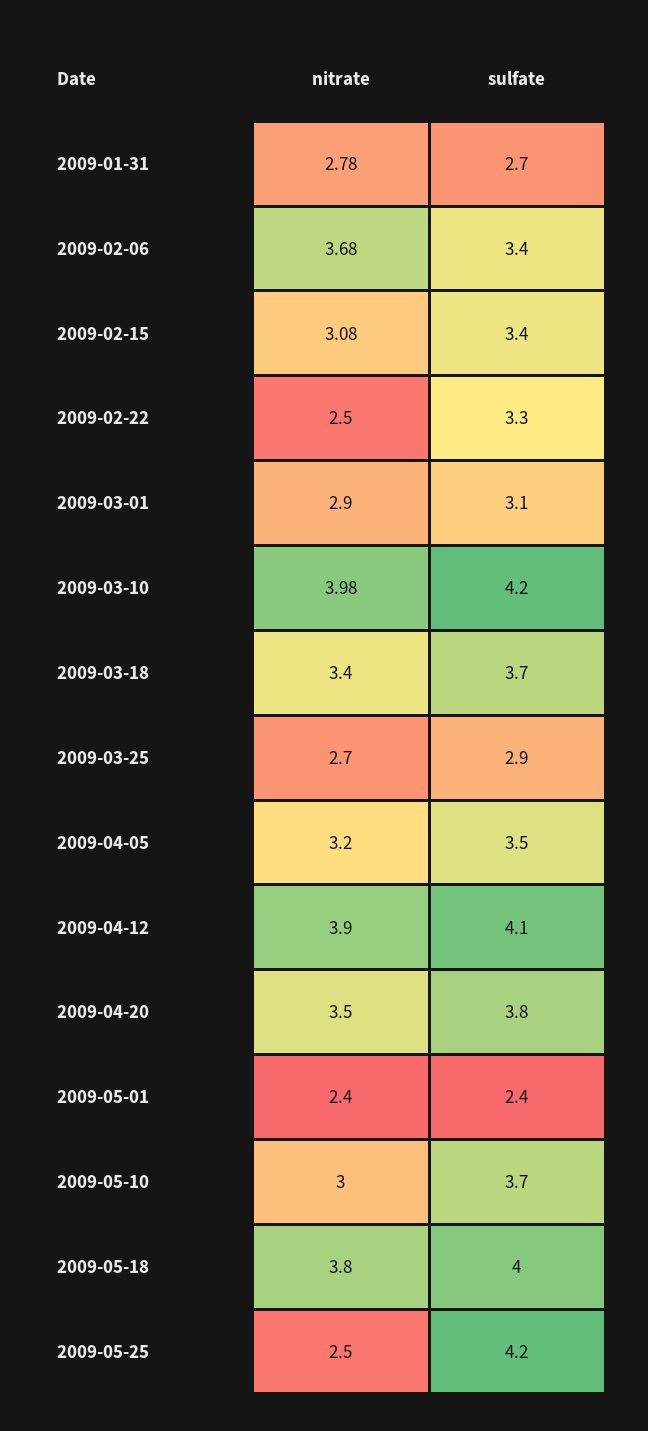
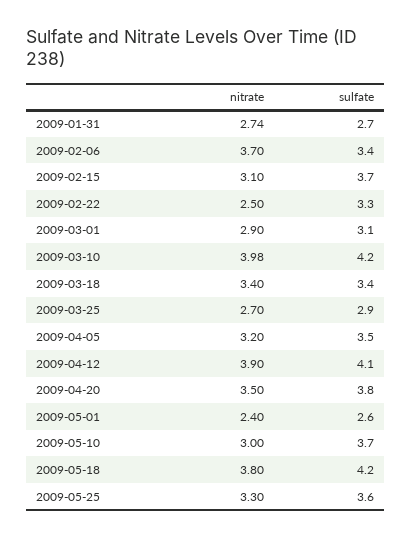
  {
    "nitrate": {
-     "2009-01-31": 2.78,
+     "2009-01-31": 2.74,
-     "2009-02-06": 3.68,
+     "2009-02-06": 3.7,
-     "2009-02-15": 3.08,
+     "2009-02-15": 3.1,
      "2009-02-22": 2.5,
      "2009-03-01": 2.9,
      "2009-03-10": 3.98,
      "2009-03-18": 3.4,
      "2009-03-25": 2.7,
      "2009-04-05": 3.2,
      "2009-04-12": 3.9,
      "2009-04-20": 3.5,
      "2009-05-01": 2.4,
      "2009-05-10": 3,
      "2009-05-18": 3.8,
-     "2009-05-25": 2.5
+     "2009-05-25": 3.3
    },
    "sulfate": {
      "2009-01-31": 2.7,
      "2009-02-06": 3.4,
-     "2009-02-15": 3.4,
+     "2009-02-15": 3.7,
      "2009-02-22": 3.3,
      "2009-03-01": 3.1,
      "2009-03-10": 4.2,
-     "2009-03-18": 3.7,
+     "2009-03-18": 3.4,
      "2009-03-25": 2.9,
      "2009-04-05": 3.5,
      "2009-04-12": 4.1,
      "2009-04-20": 3.8,
-     "2009-05-01": 2.4,
+     "2009-05-01": 2.6,
      "2009-05-10": 3.7,
-     "2009-05-18": 4,
+     "2009-05-18": 4.2,
-     "2009-05-25": 4.2
+     "2009-05-25": 3.6
    }
  }

